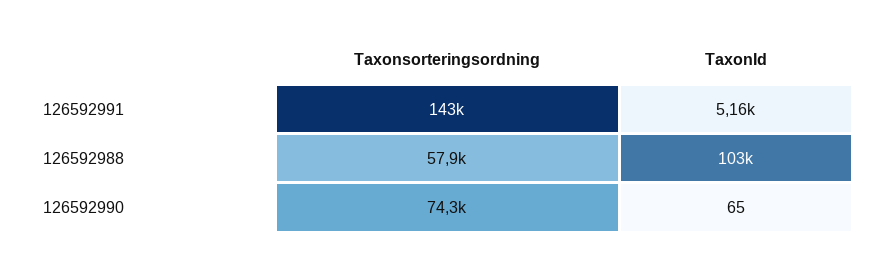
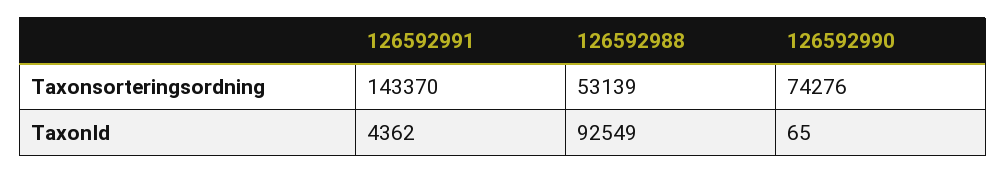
  {
    "Taxonsorteringsordning": {
      "126592991": 143370,
-     "126592988": 57900,
+     "126592988": 53139,
      "126592990": 74276
    },
    "TaxonId": {
-     "126592991": 5160,
+     "126592991": 4362,
-     "126592988": 103000,
+     "126592988": 92549,
      "126592990": 65
    }
  }

